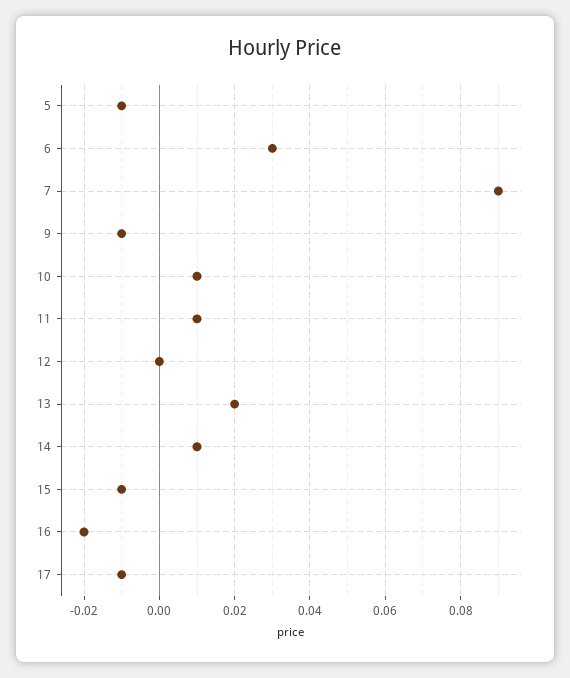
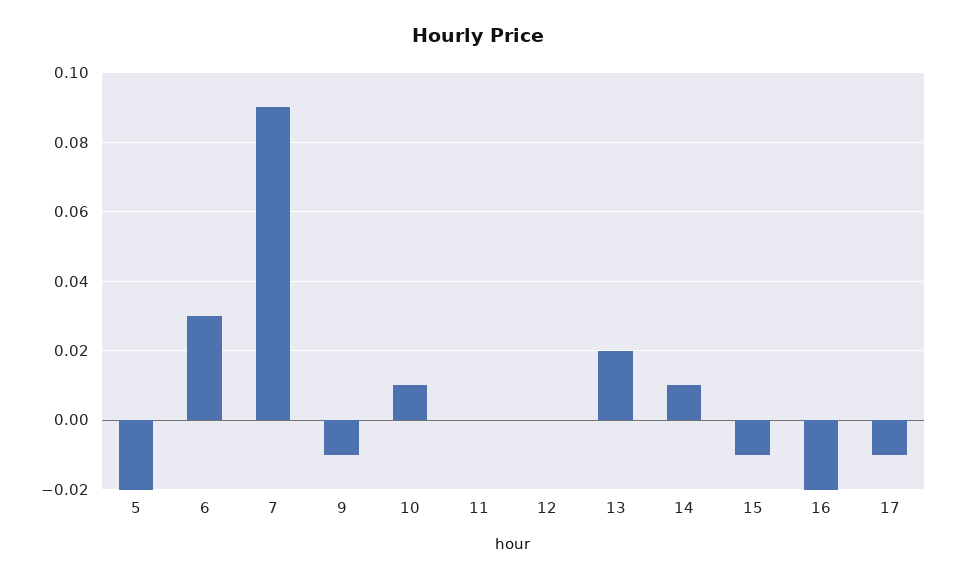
  {
-   "5": -0.01,
+   "5": -0.02,
    "6": 0.03,
    "7": 0.09,
    "9": -0.01,
    "10": 0.01,
-   "11": 0.01,
+   "11": 0,
    "12": 0,
    "13": 0.02,
    "14": 0.01,
    "15": -0.01,
    "16": -0.02,
    "17": -0.01
  }

